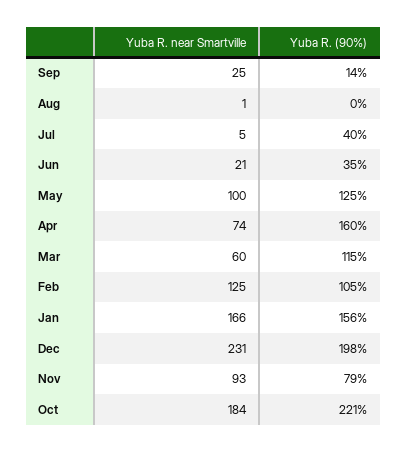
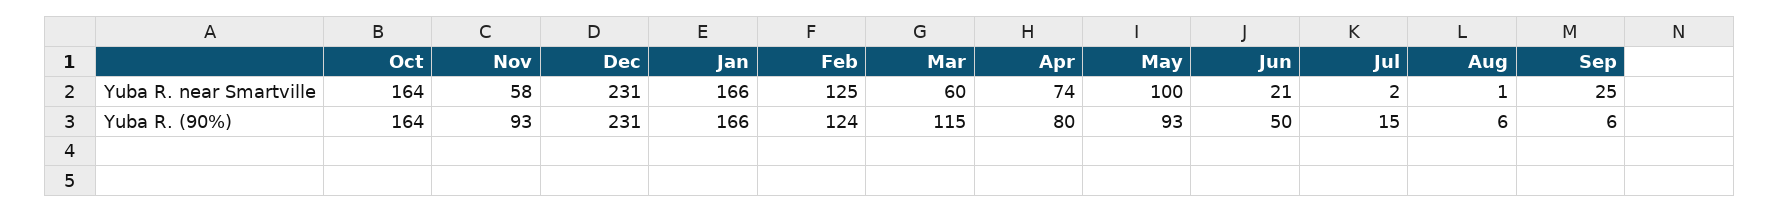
  {
    "Yuba R. near Smartville": {
      "Sep": 25,
      "Aug": 1,
-     "Jul": 5,
+     "Jul": 2,
      "Jun": 21,
      "May": 100,
      "Apr": 74,
      "Mar": 60,
      "Feb": 125,
      "Jan": 166,
      "Dec": 231,
-     "Nov": 93,
+     "Nov": 58,
-     "Oct": 184
+     "Oct": 164
    },
    "Yuba R. (90%)": {
-     "Sep": 14,
+     "Sep": 6,
-     "Aug": 0,
+     "Aug": 6,
-     "Jul": 40,
+     "Jul": 15,
-     "Jun": 35,
+     "Jun": 50,
-     "May": 125,
+     "May": 93,
-     "Apr": 160,
+     "Apr": 80,
      "Mar": 115,
-     "Feb": 105,
+     "Feb": 124,
-     "Jan": 156,
+     "Jan": 166,
-     "Dec": 198,
+     "Dec": 231,
-     "Nov": 79,
+     "Nov": 93,
-     "Oct": 221
+     "Oct": 164
    }
  }

